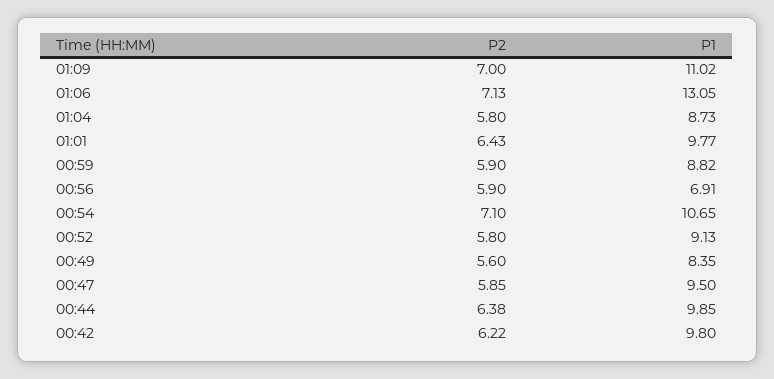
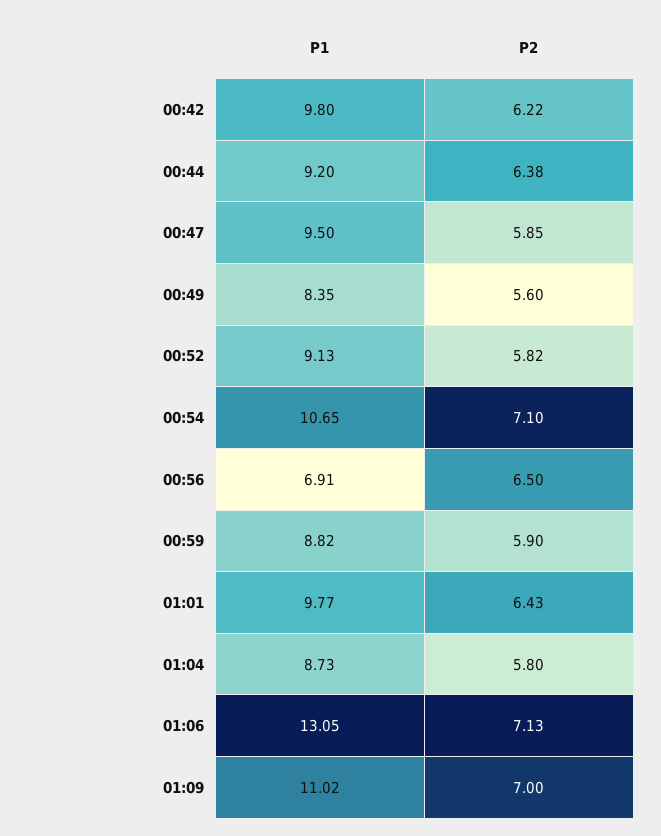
  {
    "P2": {
      "01:09": 7,
      "01:06": 7.13,
      "01:04": 5.8,
      "01:01": 6.43,
      "00:59": 5.9,
-     "00:56": 5.9,
+     "00:56": 6.5,
      "00:54": 7.1,
-     "00:52": 5.8,
+     "00:52": 5.82,
      "00:49": 5.6,
      "00:47": 5.85,
      "00:44": 6.38,
      "00:42": 6.22
    },
    "P1": {
      "01:09": 11.02,
      "01:06": 13.05,
      "01:04": 8.73,
      "01:01": 9.77,
      "00:59": 8.82,
      "00:56": 6.91,
      "00:54": 10.65,
      "00:52": 9.13,
      "00:49": 8.35,
      "00:47": 9.5,
-     "00:44": 9.85,
+     "00:44": 9.2,
      "00:42": 9.8
    }
  }

